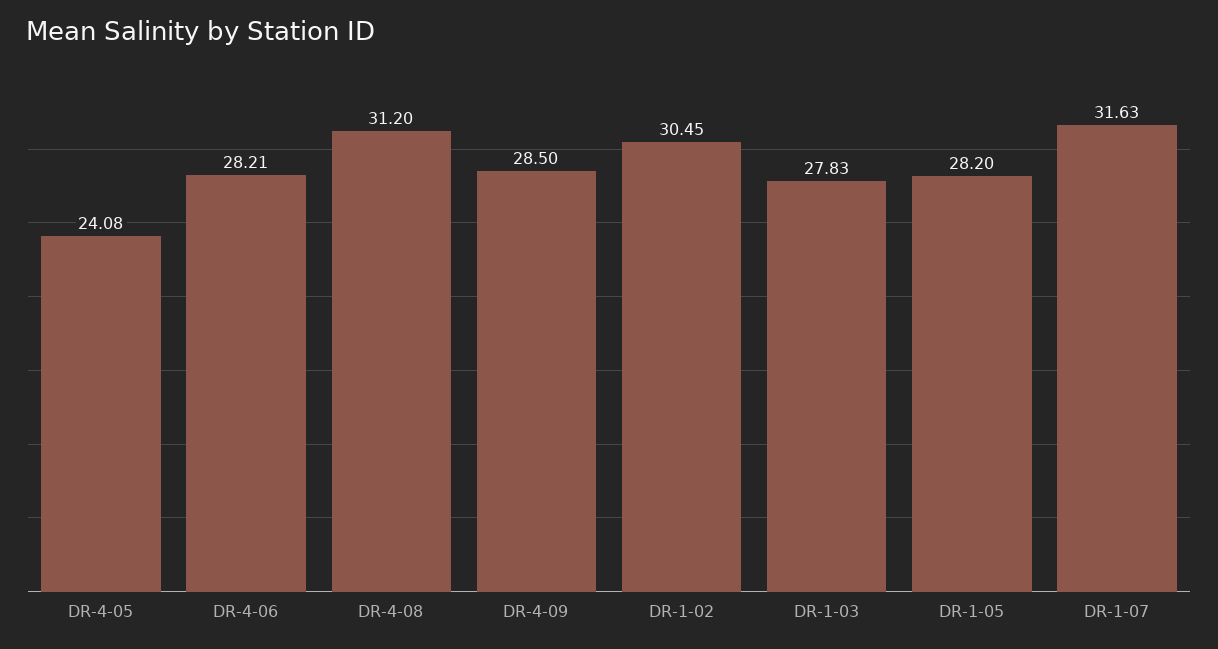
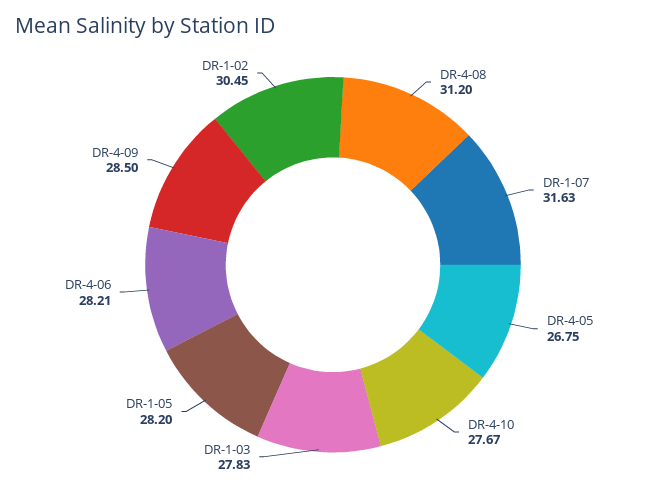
  {
-   "DR-4-05": 24.08,
+   "DR-4-05": 26.75,
    "DR-4-06": 28.21,
    "DR-4-08": 31.2,
    "DR-4-09": 28.5,
    "DR-1-02": 30.45,
    "DR-1-03": 27.83,
    "DR-1-05": 28.2,
-   "DR-1-07": 31.63
+   "DR-1-07": 31.63,
+   "DR-4-10": 27.67
  }

